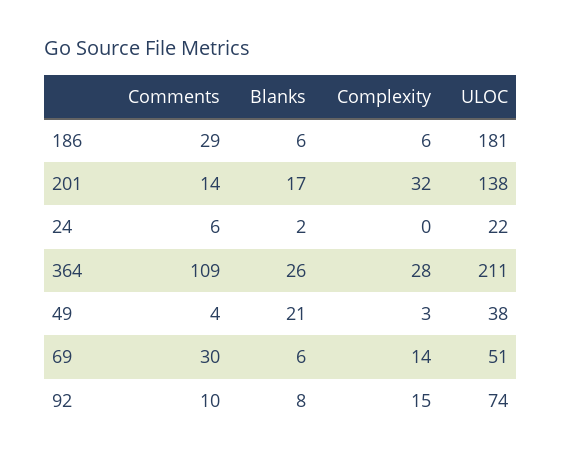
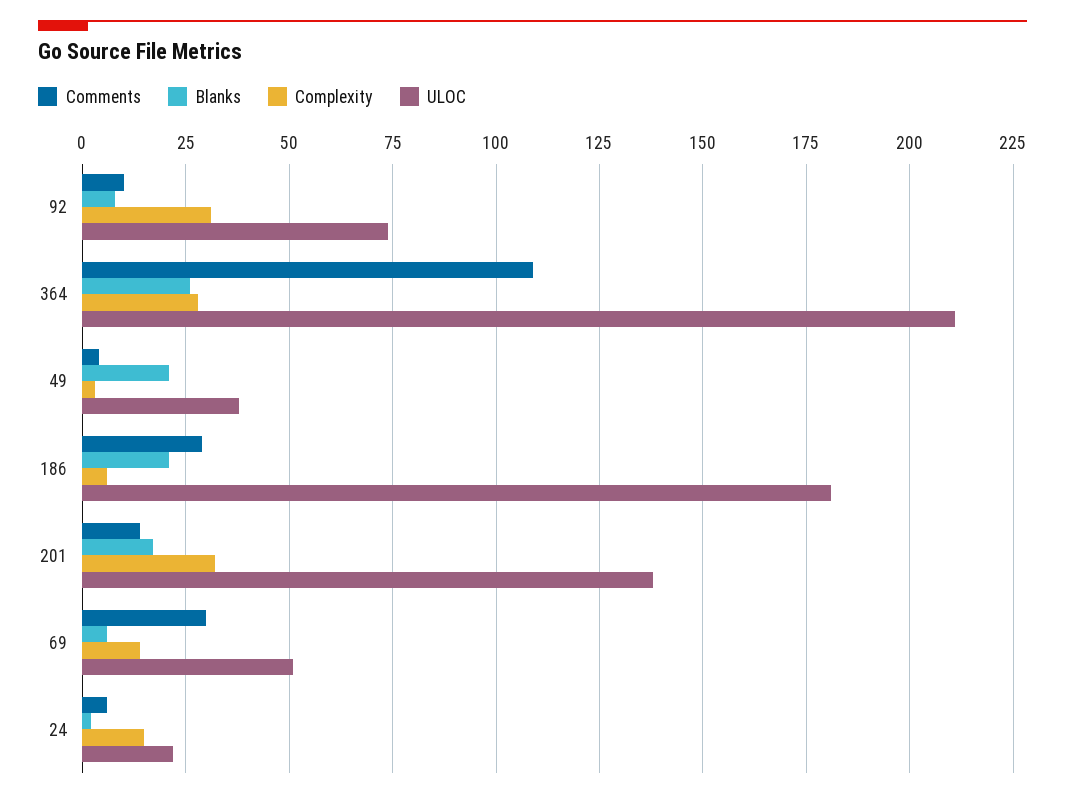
  {
    "Comments": {
      "186": 29,
      "201": 14,
      "24": 6,
      "364": 109,
      "49": 4,
      "69": 30,
      "92": 10
    },
    "Blanks": {
-     "186": 6,
+     "186": 20,
      "201": 17,
      "24": 2,
      "364": 26,
      "49": 21,
      "69": 6,
      "92": 8
    },
    "Complexity": {
      "186": 6,
      "201": 32,
-     "24": 0,
+     "24": 15,
      "364": 28,
      "49": 3,
      "69": 14,
-     "92": 15
+     "92": 30
    },
    "ULOC": {
      "186": 181,
      "201": 138,
      "24": 22,
      "364": 211,
      "49": 38,
      "69": 51,
      "92": 74
    }
  }

